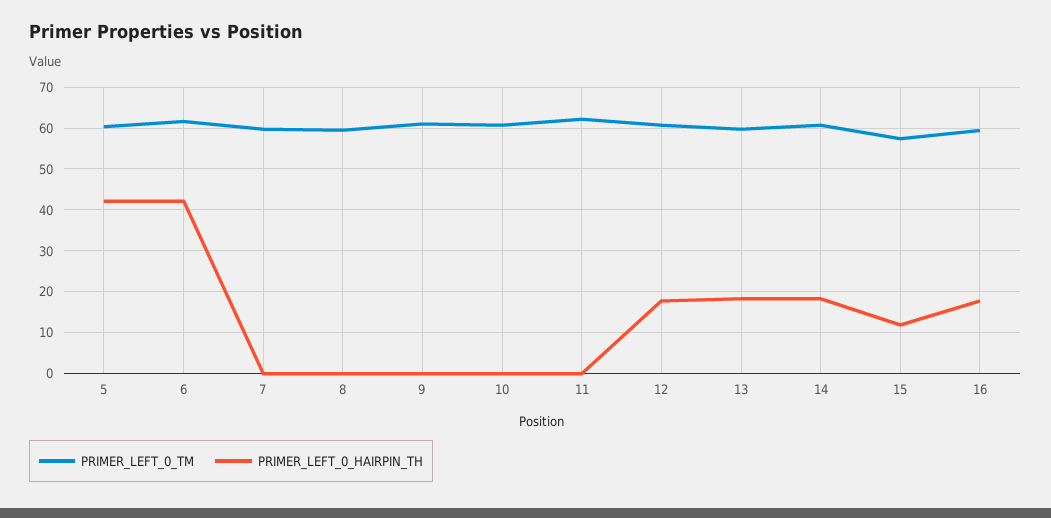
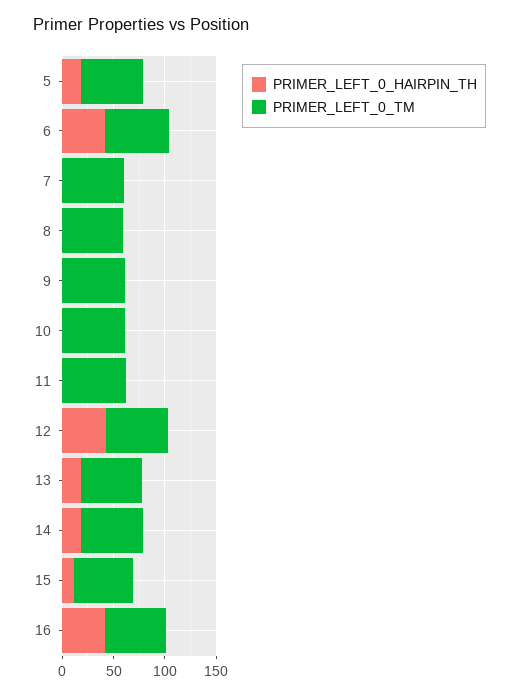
  {
    "PRIMER_LEFT_0_TM": {
      "5": 60,
      "6": 62,
      "7": 60,
      "8": 60,
      "9": 62,
      "10": 60,
      "11": 62,
      "12": 60,
      "13": 60,
      "14": 60,
      "15": 58,
      "16": 60
    },
    "PRIMER_LEFT_0_HAIRPIN_TH": {
-     "5": 42,
+     "5": 20,
      "6": 42,
      "7": 0,
      "8": 0,
      "9": 0,
      "10": 0,
      "11": 0,
-     "12": 18,
+     "12": 40,
      "13": 18,
      "14": 18,
      "15": 12,
-     "16": 18
+     "16": 40
    }
  }

